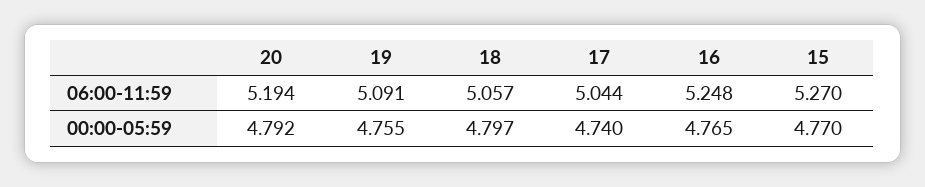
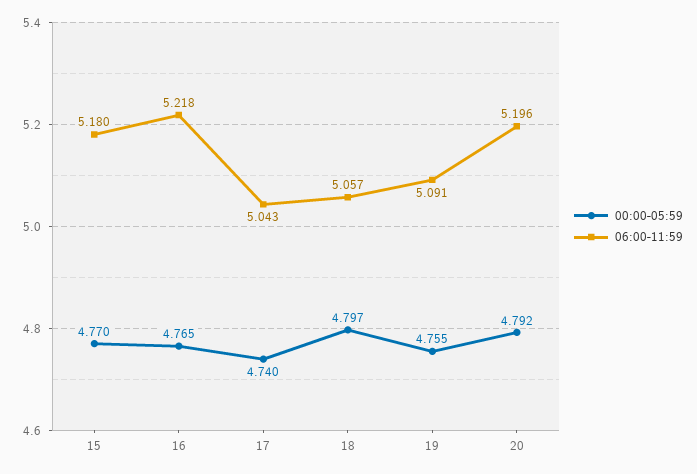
  {
    "06:00-11:59": {
-     "20": 5.194,
+     "20": 5.196,
      "19": 5.091,
      "18": 5.057,
-     "17": 5.044,
+     "17": 5.043,
-     "16": 5.248,
+     "16": 5.218,
-     "15": 5.27
+     "15": 5.18
    },
    "00:00-05:59": {
      "20": 4.792,
      "19": 4.755,
      "18": 4.797,
      "17": 4.74,
      "16": 4.765,
      "15": 4.77
    }
  }

